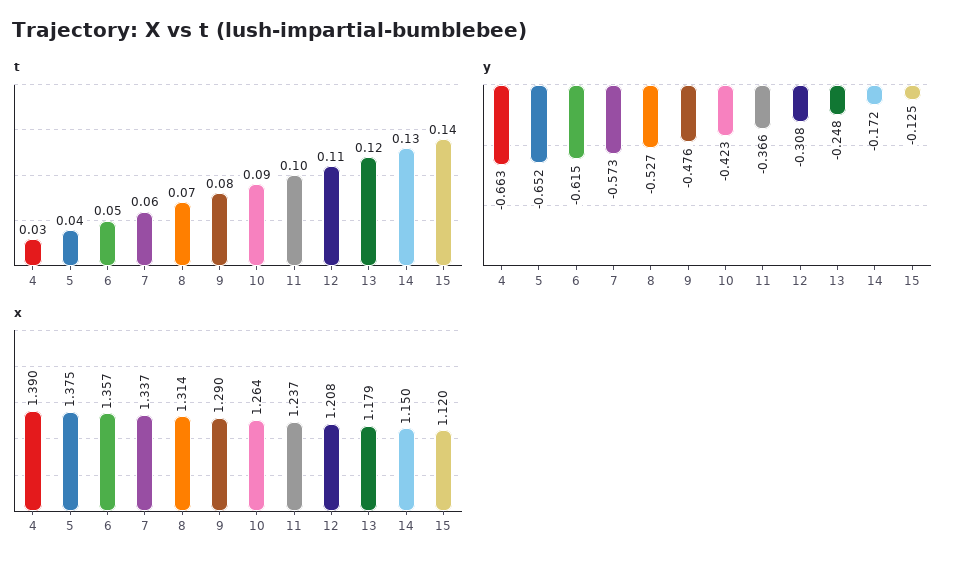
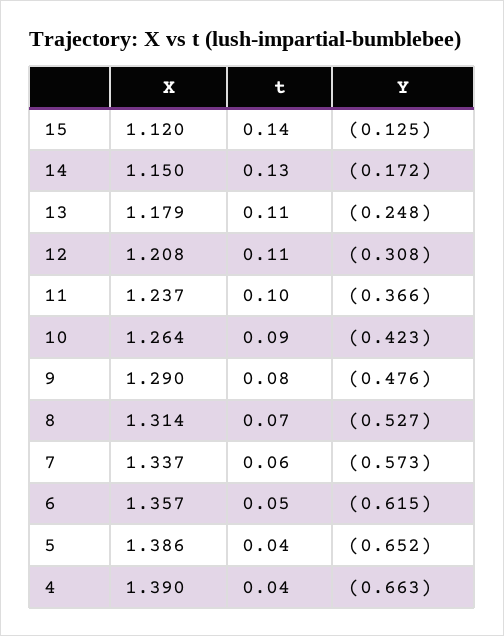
  {
    "t": {
-     "4": 0.03,
+     "4": 0.04,
      "5": 0.04,
      "6": 0.05,
      "7": 0.06,
      "8": 0.07,
      "9": 0.08,
      "10": 0.09,
      "11": 0.1,
      "12": 0.11,
-     "13": 0.12,
+     "13": 0.11,
      "14": 0.13,
      "15": 0.14
    },
    "y": {
      "4": -0.663,
      "5": -0.652,
      "6": -0.615,
      "7": -0.573,
      "8": -0.527,
      "9": -0.476,
      "10": -0.423,
      "11": -0.366,
      "12": -0.308,
      "13": -0.248,
      "14": -0.172,
      "15": -0.125
    },
    "x": {
      "4": 1.39,
-     "5": 1.375,
+     "5": 1.386,
      "6": 1.357,
      "7": 1.337,
      "8": 1.314,
      "9": 1.29,
      "10": 1.264,
      "11": 1.237,
      "12": 1.208,
      "13": 1.179,
      "14": 1.15,
      "15": 1.12
    }
  }

